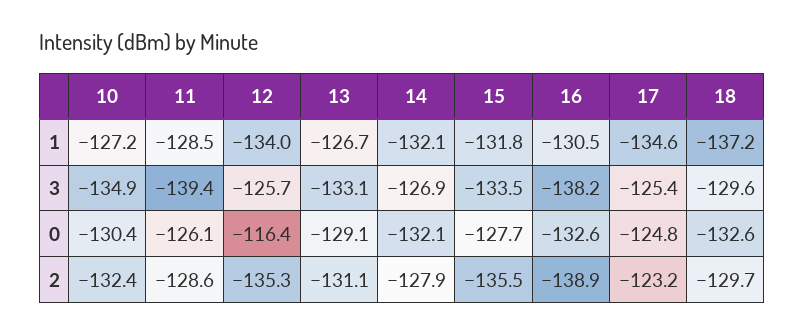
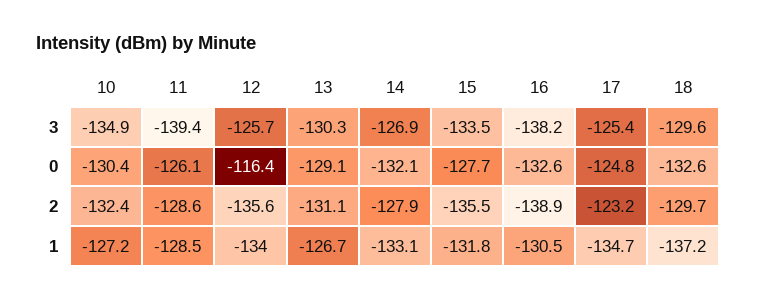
  {
    "10": {
      "1": -127.2,
      "3": -134.9,
      "0": -130.4,
      "2": -132.4
    },
    "11": {
      "1": -128.5,
      "3": -139.4,
      "0": -126.1,
      "2": -128.6
    },
    "12": {
      "1": -134,
      "3": -125.7,
      "0": -116.4,
-     "2": -135.3
+     "2": -135.6
    },
    "13": {
      "1": -126.7,
-     "3": -133.1,
+     "3": -130.3,
      "0": -129.1,
      "2": -131.1
    },
    "14": {
-     "1": -132.1,
+     "1": -133.1,
      "3": -126.9,
      "0": -132.1,
      "2": -127.9
    },
    "15": {
      "1": -131.8,
      "3": -133.5,
      "0": -127.7,
      "2": -135.5
    },
    "16": {
      "1": -130.5,
      "3": -138.2,
      "0": -132.6,
      "2": -138.9
    },
    "17": {
-     "1": -134.6,
+     "1": -134.7,
      "3": -125.4,
      "0": -124.8,
      "2": -123.2
    },
    "18": {
      "1": -137.2,
      "3": -129.6,
      "0": -132.6,
      "2": -129.7
    }
  }

